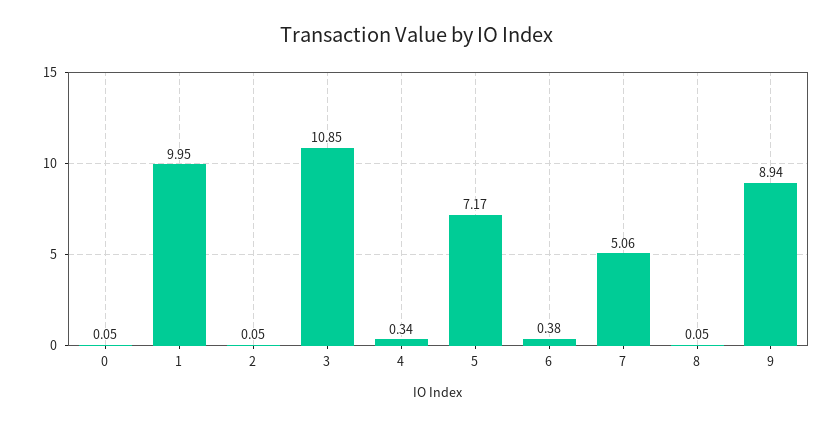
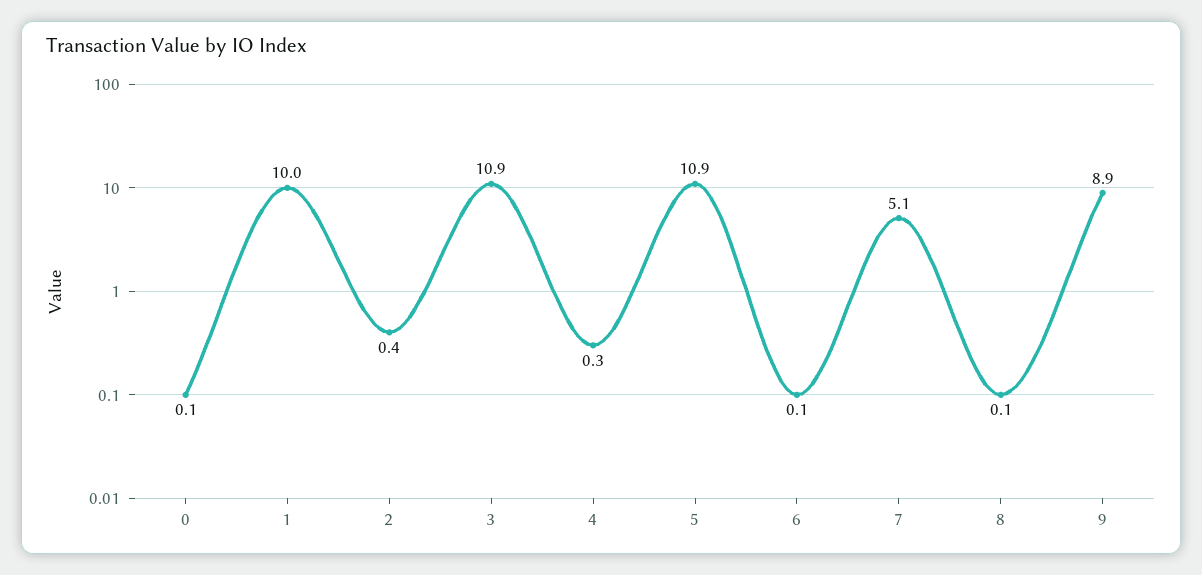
  {
    "0": 0.05,
    "1": 9.95,
-   "2": 0.05,
+   "2": 0.4,
    "3": 10.85,
    "4": 0.34,
-   "5": 7.17,
+   "5": 10.9,
-   "6": 0.38,
+   "6": 0.1,
    "7": 5.06,
    "8": 0.05,
    "9": 8.94
  }

